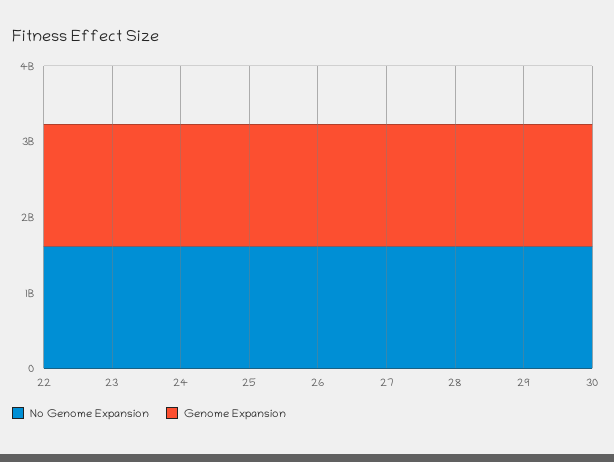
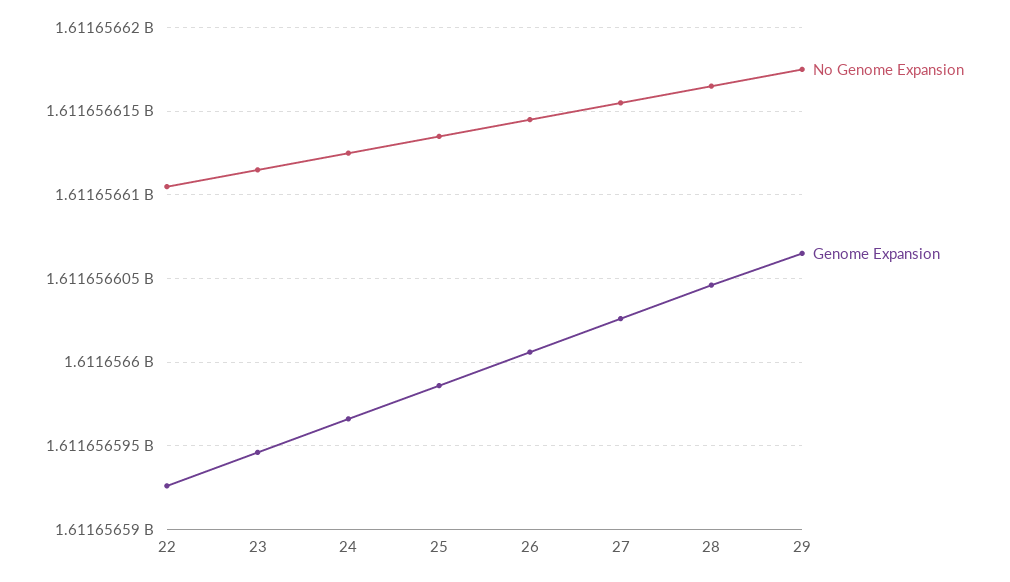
  {
    "No Genome Expansion": {
      "22": 1611656610.5,
      "23": 1611656611.5,
      "24": 1611656612.5,
      "25": 1611656613.5,
      "26": 1611656614.5,
      "27": 1611656615.5,
      "28": 1611656616.5,
-     "29": 1611656617.5,
+     "29": 1611656617.5
-     "30": 1600000000
    },
    "Genome Expansion": {
      "22": 1611656592.5,
      "23": 1611656594.5,
      "24": 1611656596.5,
      "25": 1611656598.5,
      "26": 1611656600.5,
      "27": 1611656602.5,
      "28": 1611656604.5,
-     "29": 1611656606.5,
+     "29": 1611656606.5
-     "30": 1600000000
    }
  }

